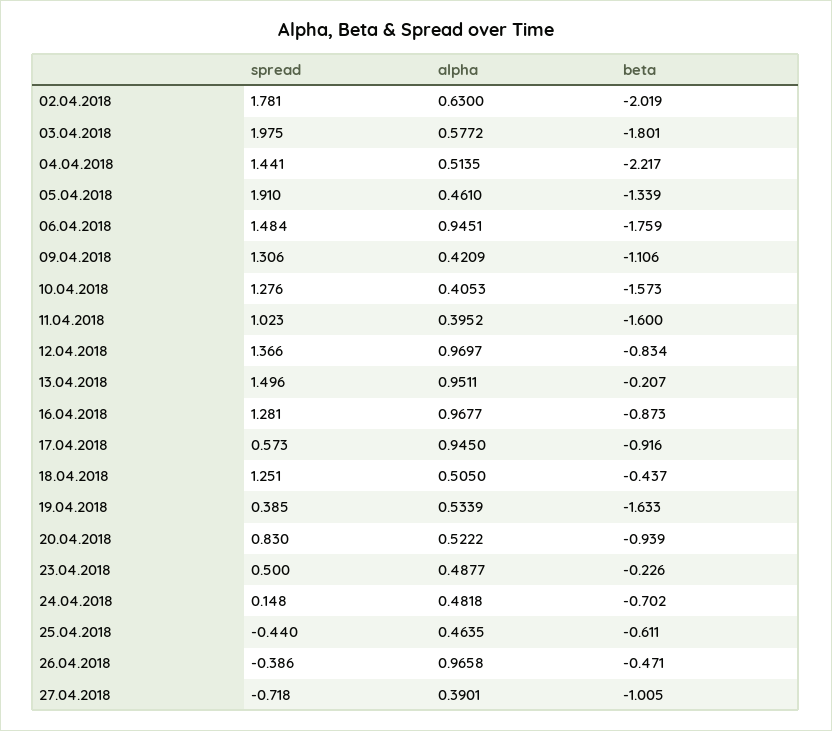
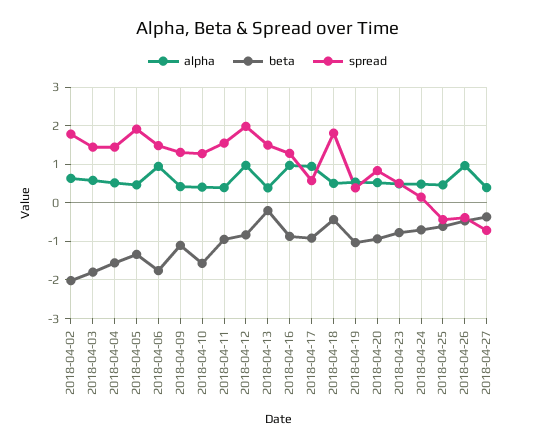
  {
    "spread": {
      "02.04.2018": 1.781,
-     "03.04.2018": 1.975,
+     "03.04.2018": 1.4,
      "04.04.2018": 1.441,
      "05.04.2018": 1.91,
      "06.04.2018": 1.484,
      "09.04.2018": 1.306,
      "10.04.2018": 1.276,
-     "11.04.2018": 1.023,
+     "11.04.2018": 1.6,
-     "12.04.2018": 1.366,
+     "12.04.2018": 2,
      "13.04.2018": 1.496,
      "16.04.2018": 1.281,
      "17.04.2018": 0.573,
-     "18.04.2018": 1.251,
+     "18.04.2018": 1.8,
      "19.04.2018": 0.385,
      "20.04.2018": 0.83,
      "23.04.2018": 0.5,
      "24.04.2018": 0.148,
      "25.04.2018": -0.44,
      "26.04.2018": -0.386,
      "27.04.2018": -0.718
    },
    "alpha": {
      "02.04.2018": 0.63,
      "03.04.2018": 0.5772,
      "04.04.2018": 0.5135,
      "05.04.2018": 0.461,
      "06.04.2018": 0.9451,
      "09.04.2018": 0.4209,
      "10.04.2018": 0.4053,
      "11.04.2018": 0.3952,
      "12.04.2018": 0.9697,
-     "13.04.2018": 0.9511,
+     "13.04.2018": 0.4,
      "16.04.2018": 0.9677,
      "17.04.2018": 0.945,
      "18.04.2018": 0.505,
      "19.04.2018": 0.5339,
      "20.04.2018": 0.5222,
      "23.04.2018": 0.4877,
      "24.04.2018": 0.4818,
      "25.04.2018": 0.4635,
      "26.04.2018": 0.9658,
      "27.04.2018": 0.3901
    },
    "beta": {
      "02.04.2018": -2.019,
      "03.04.2018": -1.801,
-     "04.04.2018": -2.217,
+     "04.04.2018": -1.6,
      "05.04.2018": -1.339,
      "06.04.2018": -1.759,
      "09.04.2018": -1.106,
      "10.04.2018": -1.573,
-     "11.04.2018": -1.6,
+     "11.04.2018": -1,
      "12.04.2018": -0.834,
      "13.04.2018": -0.207,
      "16.04.2018": -0.873,
      "17.04.2018": -0.916,
      "18.04.2018": -0.437,
-     "19.04.2018": -1.633,
+     "19.04.2018": -1,
      "20.04.2018": -0.939,
-     "23.04.2018": -0.226,
+     "23.04.2018": -0.8,
      "24.04.2018": -0.702,
      "25.04.2018": -0.611,
      "26.04.2018": -0.471,
-     "27.04.2018": -1.005
+     "27.04.2018": -0.4
    }
  }

